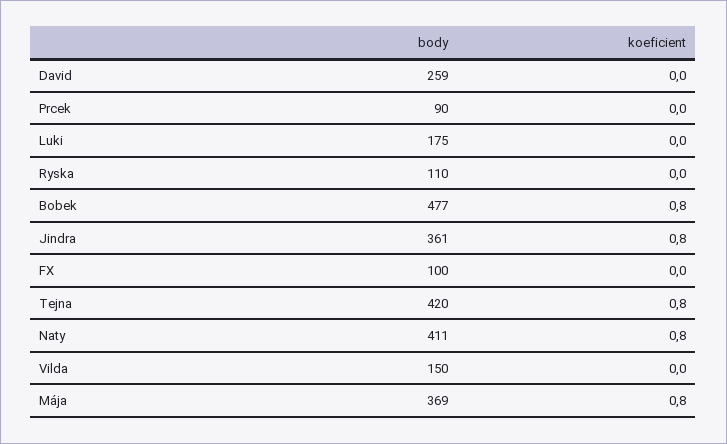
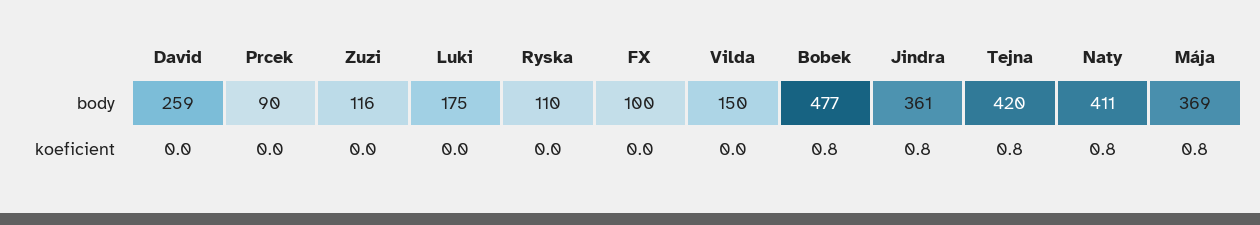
  {
    "body": {
      "David": 259,
      "Prcek": 90,
      "Luki": 175,
      "Ryska": 110,
      "Bobek": 477,
      "Jindra": 361,
      "FX": 100,
      "Tejna": 420,
      "Naty": 411,
      "Vilda": 150,
-     "Mája": 369
+     "Mája": 369,
+     "Zuzi": 116
    },
    "koeficient": {
      "David": 0,
      "Prcek": 0,
      "Luki": 0,
      "Ryska": 0,
      "Bobek": 0.8,
      "Jindra": 0.8,
      "FX": 0,
      "Tejna": 0.8,
      "Naty": 0.8,
      "Vilda": 0,
-     "Mája": 0.8
+     "Mája": 0.8,
+     "Zuzi": 0
    }
  }

